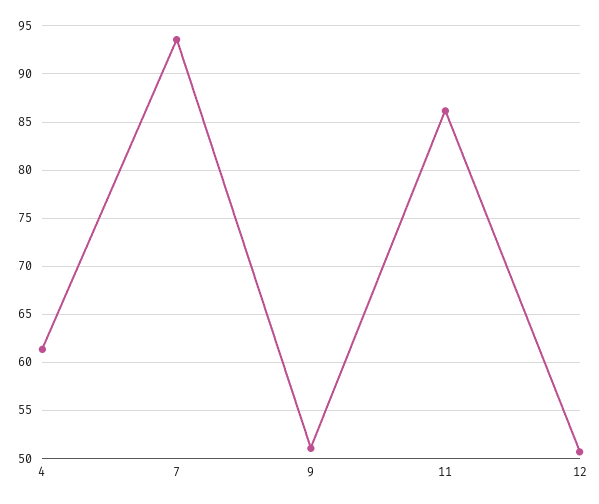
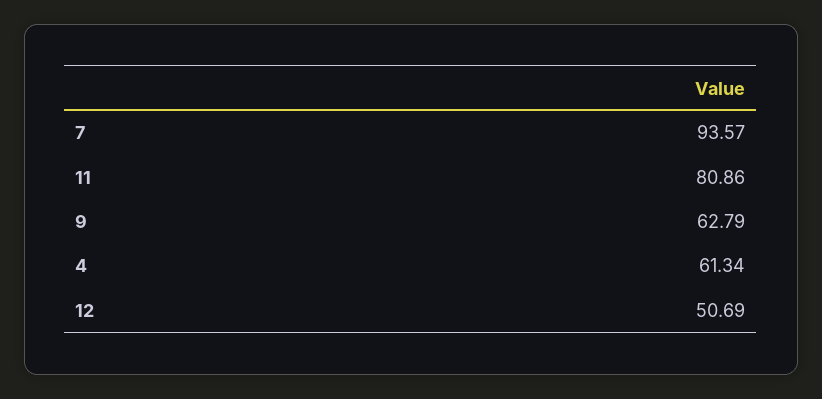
  {
    "4": 61.34,
    "7": 93.57,
-   "9": 51,
+   "9": 62.79,
-   "11": 86,
+   "11": 80.86,
    "12": 50.69
  }

